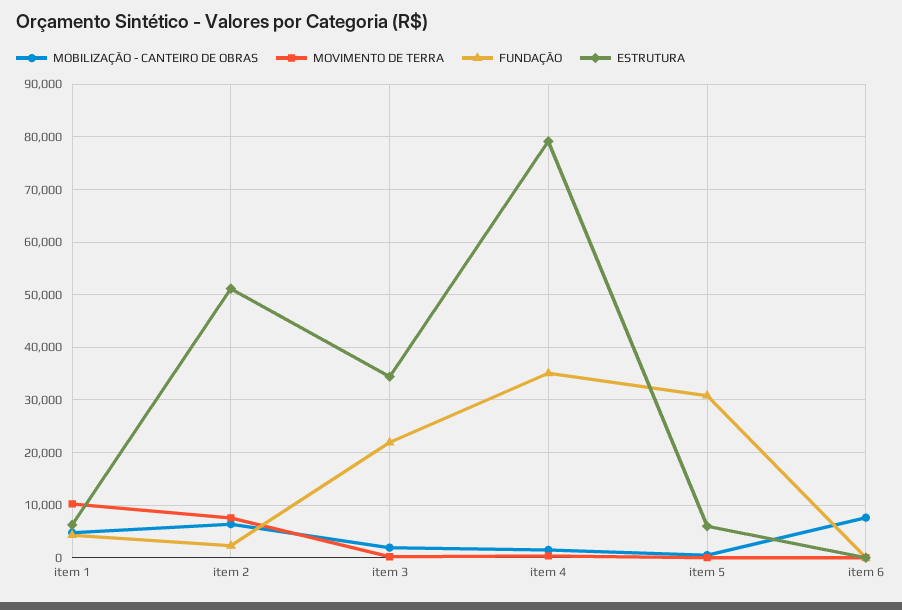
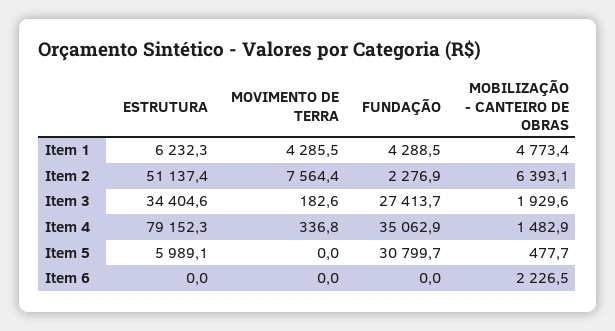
  {
    "MOBILIZAÇÃO - CANTEIRO DE OBRAS": {
      "item 1": 4773.4,
      "item 2": 6393.1,
      "item 3": 1929.6,
      "item 4": 1482.9,
      "item 5": 477.7,
-     "item 6": 8000
+     "item 6": 2226.5
    },
    "MOVIMENTO DE TERRA": {
-     "item 1": 10000,
+     "item 1": 4285.5,
      "item 2": 7564.4,
      "item 3": 182.6,
      "item 4": 336.8,
      "item 5": 0,
      "item 6": 0
    },
    "FUNDAÇÃO": {
      "item 1": 4288.5,
      "item 2": 2276.9,
-     "item 3": 22000,
+     "item 3": 27413.7,
      "item 4": 35062.9,
      "item 5": 30799.7,
      "item 6": 0
    },
    "ESTRUTURA": {
      "item 1": 6232.3,
      "item 2": 51137.4,
      "item 3": 34404.6,
      "item 4": 79152.3,
      "item 5": 5989.1,
      "item 6": 0
    }
  }

